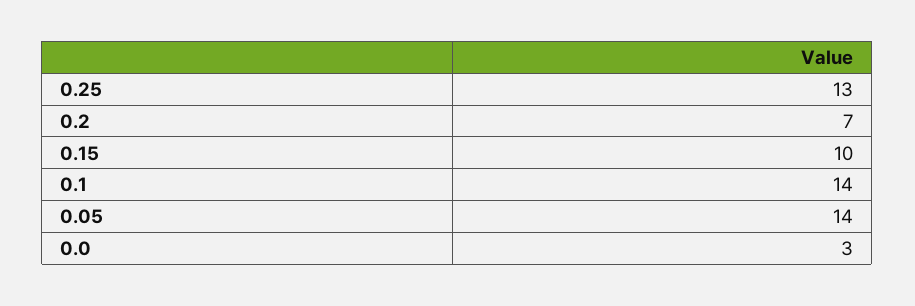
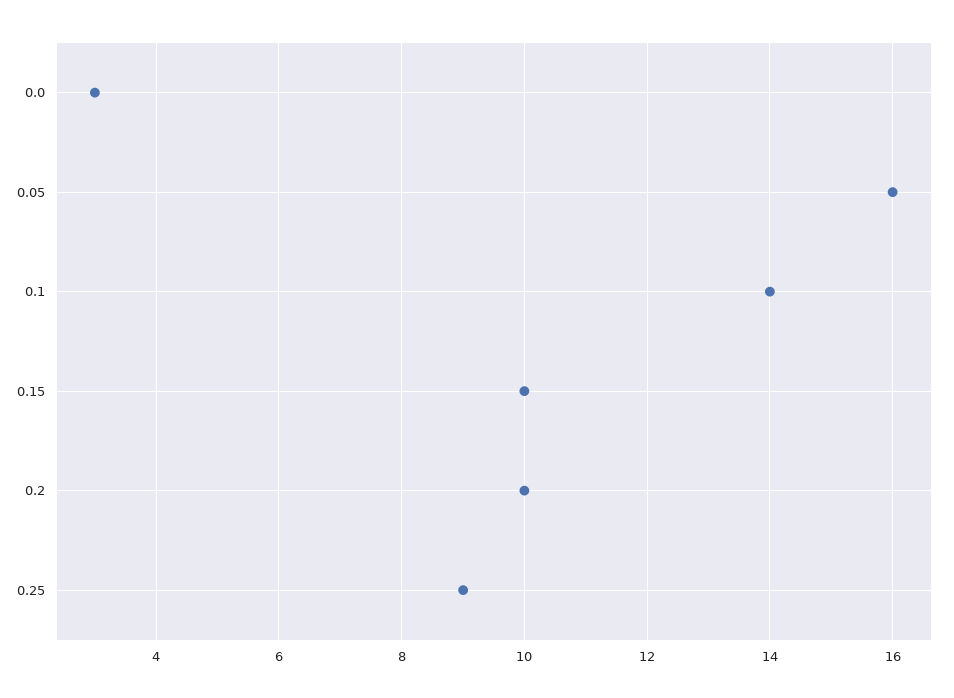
  {
-   "0.25": 13,
+   "0.25": 9,
-   "0.2": 7,
+   "0.2": 10,
    "0.15": 10,
    "0.1": 14,
-   "0.05": 14,
+   "0.05": 16,
    "0.0": 3
  }

